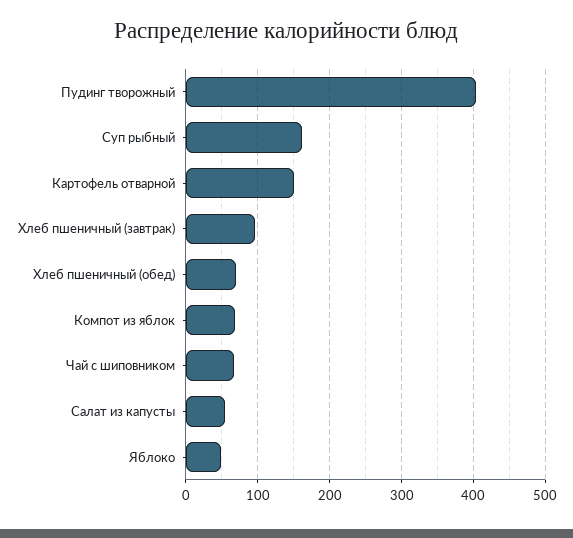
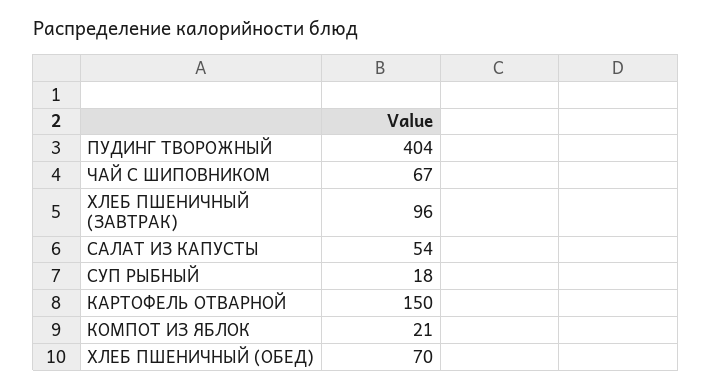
  {
    "Пудинг творожный": 404,
-   "Суп рыбный": 160,
+   "Суп рыбный": 18,
    "Картофель отварной": 150,
    "Хлеб пшеничный (завтрак)": 96,
    "Хлеб пшеничный (обед)": 70,
-   "Компот из яблок": 70,
+   "Компот из яблок": 21,
    "Чай с шиповником": 67,
-   "Салат из капусты": 54,
+   "Салат из капусты": 54
-   "Яблоко": 50
  }

